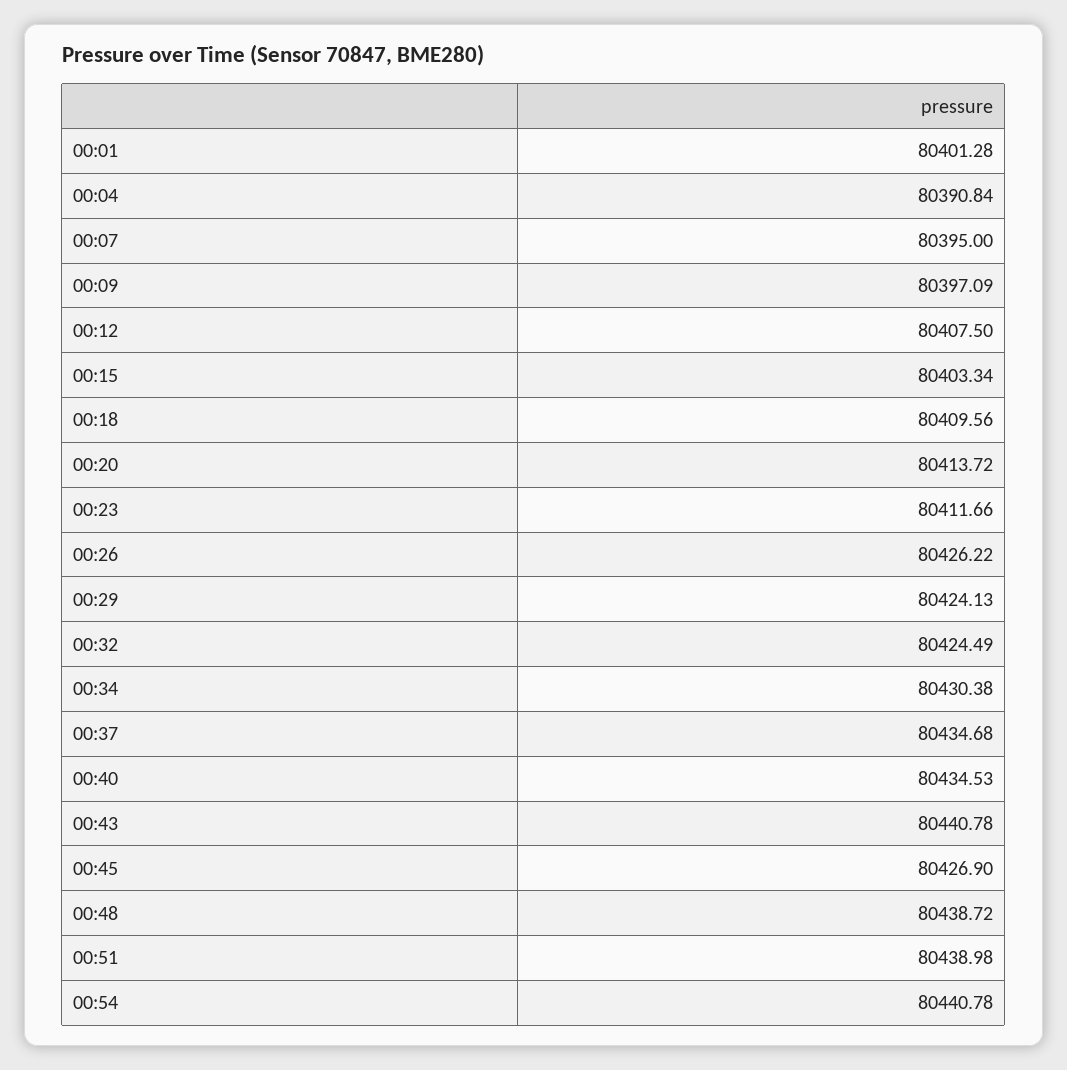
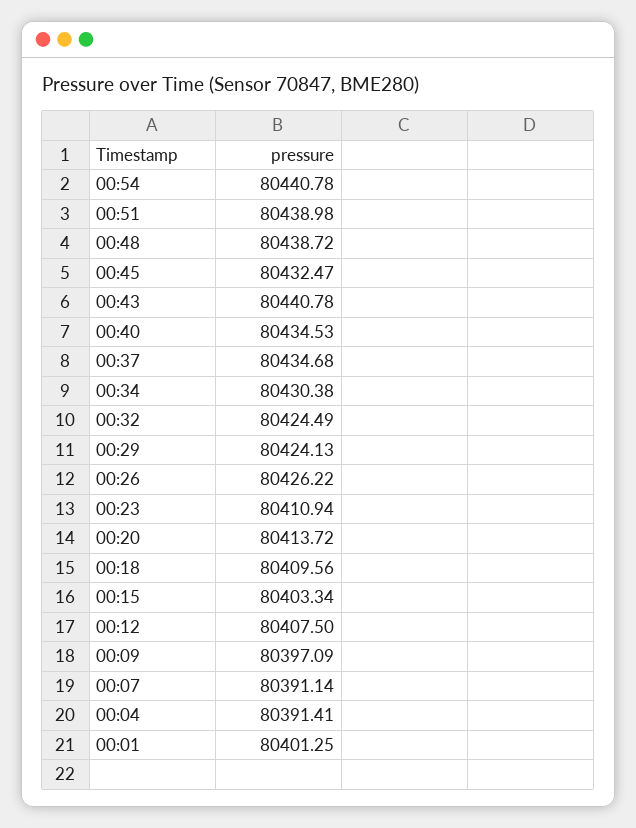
  {
-   "00:01": 80401.28,
+   "00:01": 80401.25,
-   "00:04": 80390.84,
+   "00:04": 80391.41,
-   "00:07": 80395,
+   "00:07": 80391.14,
    "00:09": 80397.09,
    "00:12": 80407.5,
    "00:15": 80403.34,
    "00:18": 80409.56,
    "00:20": 80413.72,
-   "00:23": 80411.66,
+   "00:23": 80410.94,
    "00:26": 80426.22,
    "00:29": 80424.13,
    "00:32": 80424.49,
    "00:34": 80430.38,
    "00:37": 80434.68,
    "00:40": 80434.53,
    "00:43": 80440.78,
-   "00:45": 80426.9,
+   "00:45": 80432.47,
    "00:48": 80438.72,
    "00:51": 80438.98,
    "00:54": 80440.78
  }

